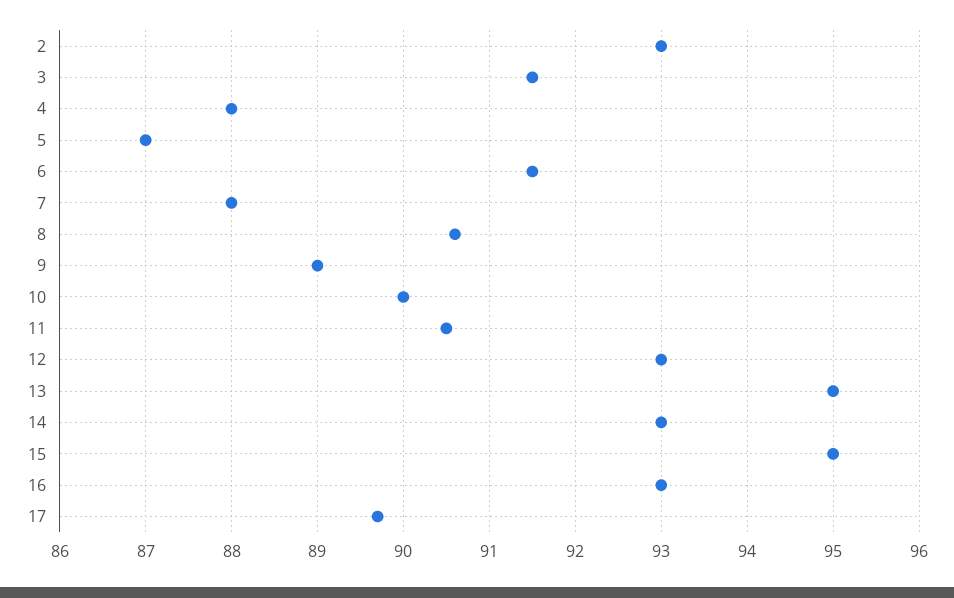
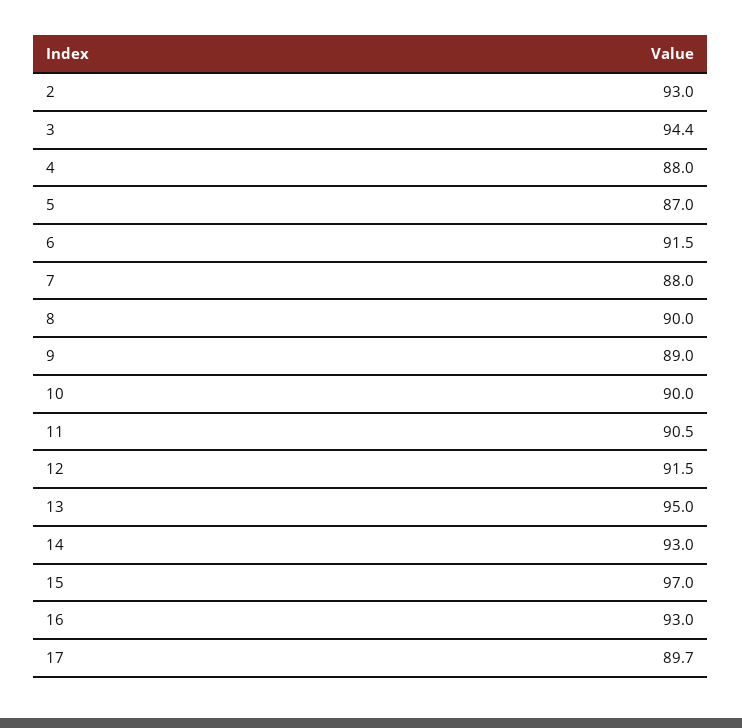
  {
    "2": 93,
-   "3": 91.5,
+   "3": 94.4,
    "4": 88,
    "5": 87,
    "6": 91.5,
    "7": 88,
-   "8": 90.6,
+   "8": 90,
    "9": 89,
    "10": 90,
    "11": 90.5,
-   "12": 93,
+   "12": 91.5,
    "13": 95,
    "14": 93,
-   "15": 95,
+   "15": 97,
    "16": 93,
    "17": 89.7
  }

